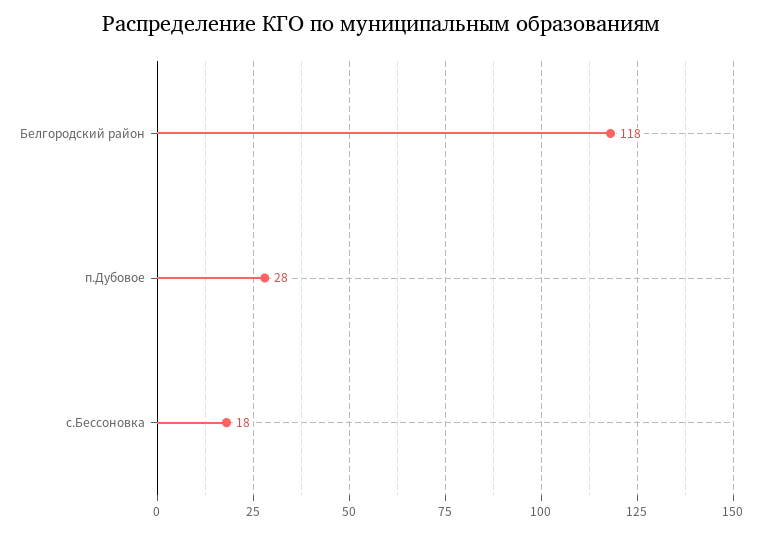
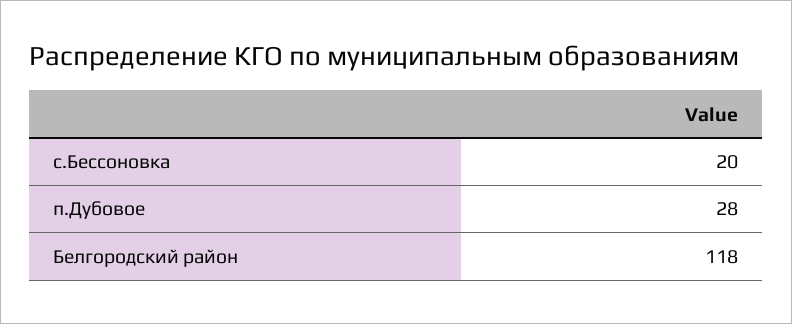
  {
    "Белгородский район": 118,
    "п.Дубовое": 28,
-   "с.Бессоновка": 18
+   "с.Бессоновка": 20
  }

